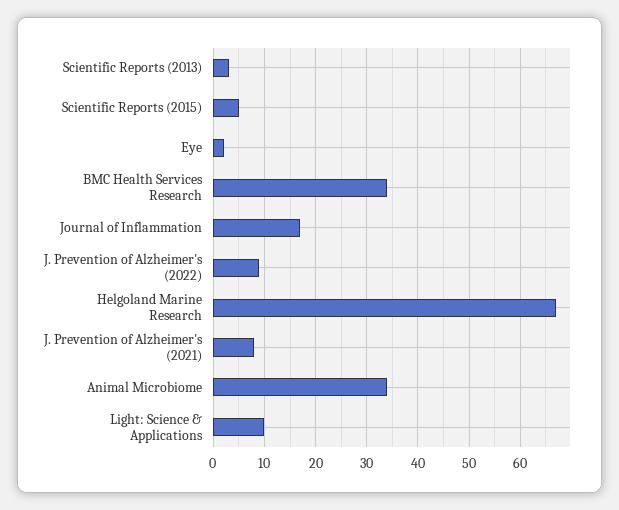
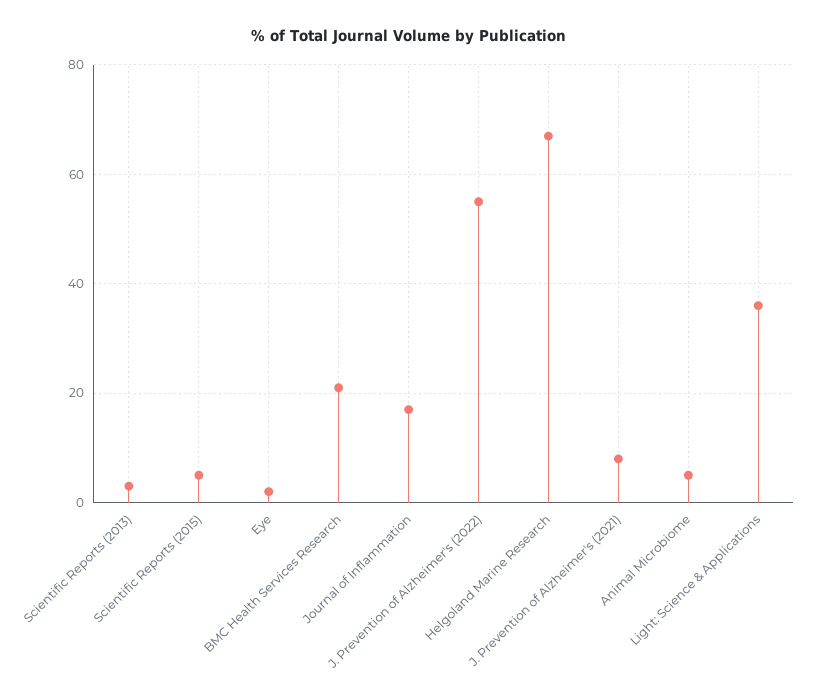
  {
    "Scientific Reports (2013)": 5,
    "Scientific Reports (2015)": 5,
    "Eye": 0,
-   "BMC Health Services Research": 35,
+   "BMC Health Services Research": 20,
    "Journal of Inflammation": 15,
-   "J. Prevention of Alzheimer's (2022)": 10,
+   "J. Prevention of Alzheimer's (2022)": 55,
    "Helgoland Marine Research": 65,
    "J. Prevention of Alzheimer's (2021)": 10,
-   "Animal Microbiome": 35,
+   "Animal Microbiome": 5,
-   "Light: Science & Applications": 10
+   "Light: Science & Applications": 35
  }

